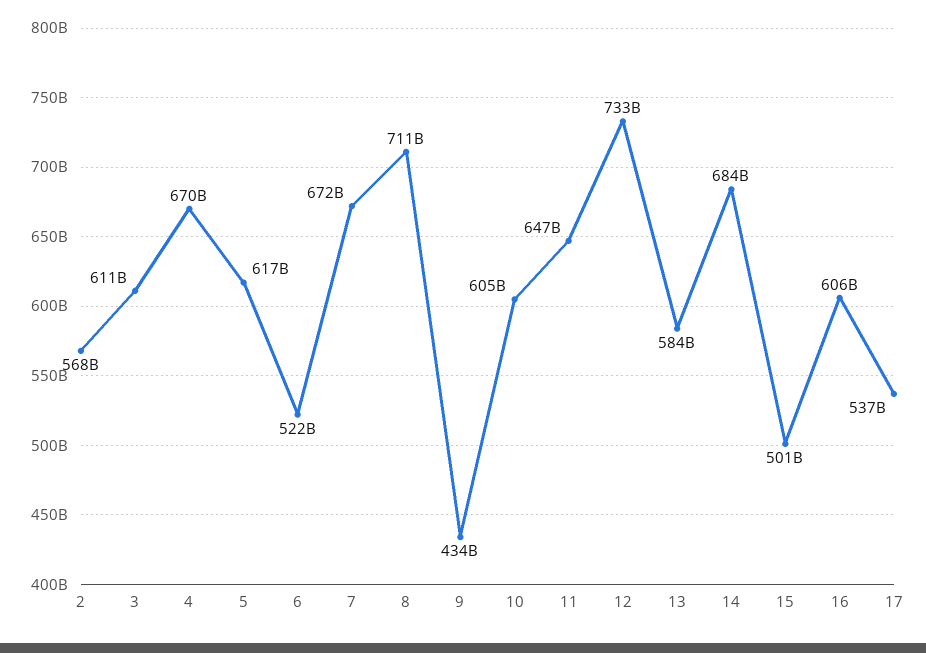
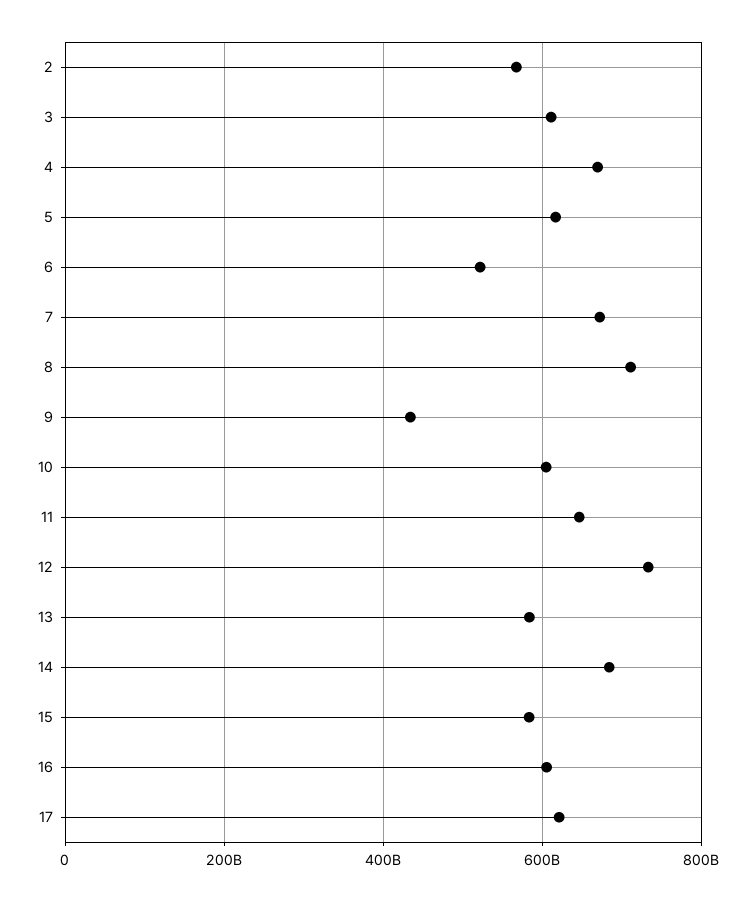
  {
    "2": 568000000000,
    "3": 611000000000,
    "4": 670000000000,
    "5": 617000000000,
    "6": 522000000000,
    "7": 672000000000,
    "8": 711000000000,
    "9": 434000000000,
    "10": 605000000000,
    "11": 647000000000,
    "12": 733000000000,
    "13": 584000000000,
    "14": 684000000000,
-   "15": 501000000000,
+   "15": 580000000000,
    "16": 606000000000,
-   "17": 537000000000
+   "17": 620000000000
  }

